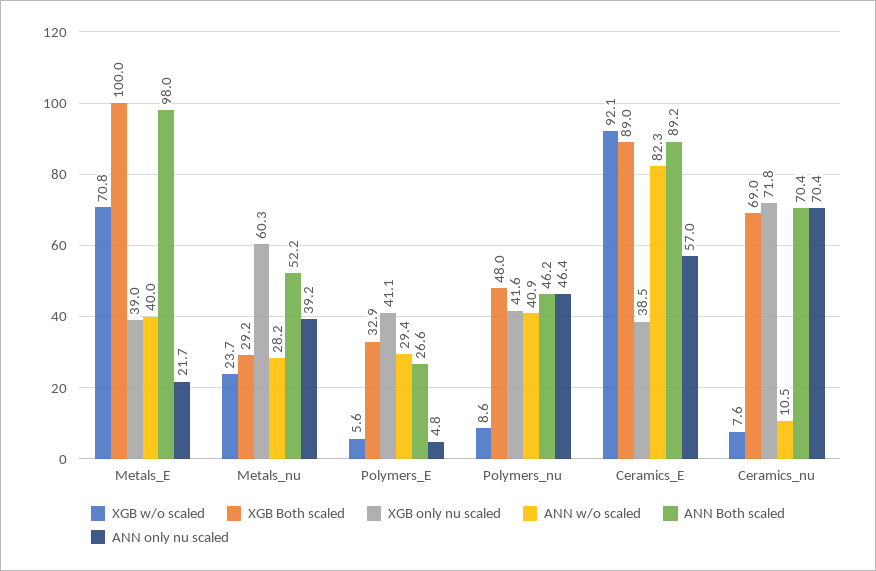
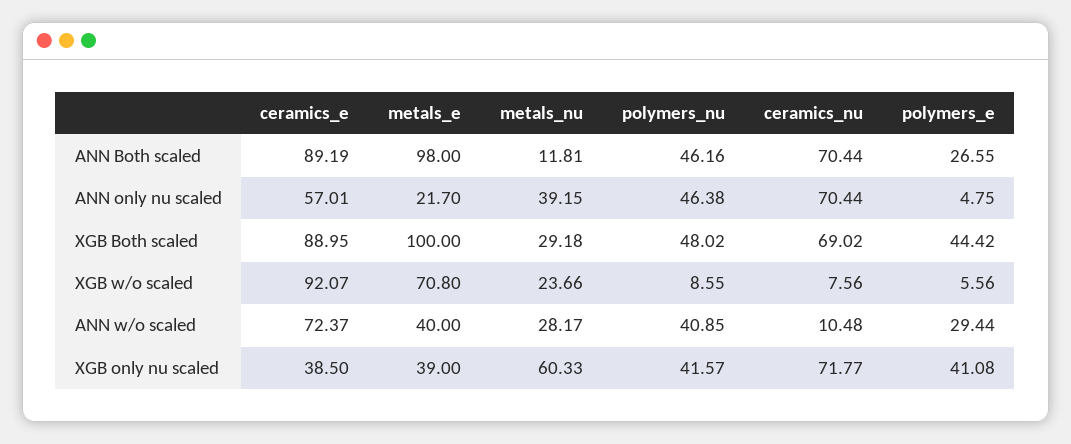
  {
    "XGB w/o scaled": {
      "Metals_E": 70.8,
      "Metals_nu": 23.66,
      "Polymers_E": 5.56,
      "Polymers_nu": 8.55,
      "Ceramics_E": 92.07,
      "Ceramics_nu": 7.56
    },
    "XGB Both scaled": {
      "Metals_E": 100,
      "Metals_nu": 29.18,
-     "Polymers_E": 32.9,
+     "Polymers_E": 44.42,
      "Polymers_nu": 48.02,
      "Ceramics_E": 88.95,
      "Ceramics_nu": 69.02
    },
    "XGB only nu scaled": {
      "Metals_E": 39,
      "Metals_nu": 60.33,
      "Polymers_E": 41.08,
      "Polymers_nu": 41.57,
      "Ceramics_E": 38.5,
      "Ceramics_nu": 71.77
    },
    "ANN w/o scaled": {
      "Metals_E": 40,
      "Metals_nu": 28.17,
      "Polymers_E": 29.44,
      "Polymers_nu": 40.85,
-     "Ceramics_E": 82.3,
+     "Ceramics_E": 72.37,
      "Ceramics_nu": 10.48
    },
    "ANN Both scaled": {
      "Metals_E": 98,
-     "Metals_nu": 52.2,
+     "Metals_nu": 11.81,
      "Polymers_E": 26.55,
      "Polymers_nu": 46.16,
      "Ceramics_E": 89.19,
      "Ceramics_nu": 70.44
    },
    "ANN only nu scaled": {
      "Metals_E": 21.7,
      "Metals_nu": 39.15,
      "Polymers_E": 4.75,
      "Polymers_nu": 46.38,
      "Ceramics_E": 57.01,
      "Ceramics_nu": 70.44
    }
  }

